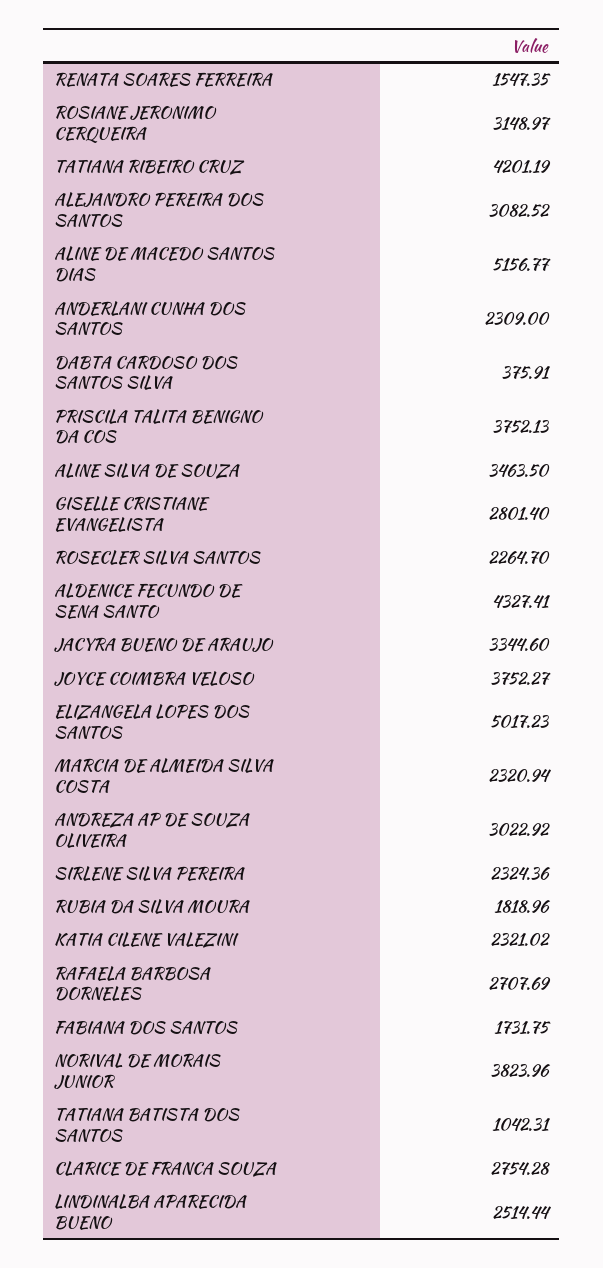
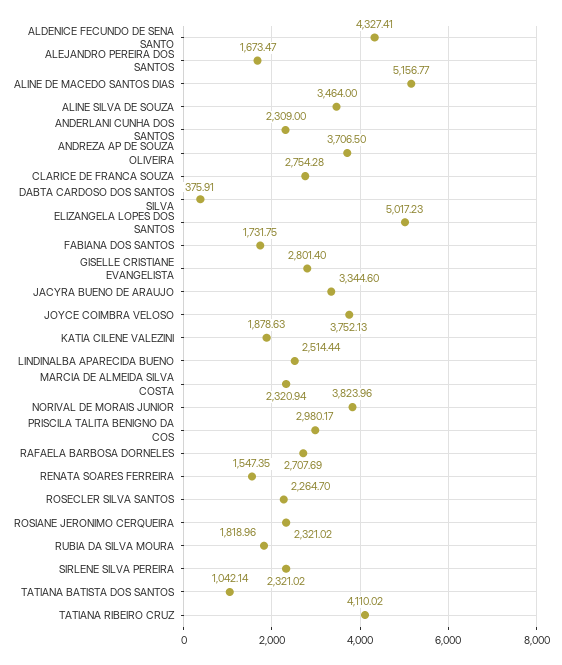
  {
    "RENATA SOARES FERREIRA": 1547.35,
-   "ROSIANE JERONIMO CERQUEIRA": 3148.97,
+   "ROSIANE JERONIMO CERQUEIRA": 2321.02,
-   "TATIANA RIBEIRO CRUZ": 4201.19,
+   "TATIANA RIBEIRO CRUZ": 4110.02,
-   "ALEJANDRO PEREIRA DOS SANTOS": 3082.52,
+   "ALEJANDRO PEREIRA DOS SANTOS": 1673.47,
    "ALINE DE MACEDO SANTOS DIAS": 5156.77,
    "ANDERLANI CUNHA DOS SANTOS": 2309,
    "DABTA CARDOSO DOS SANTOS SILVA": 375.91,
-   "PRISCILA TALITA BENIGNO DA COS": 3752.13,
+   "PRISCILA TALITA BENIGNO DA COS": 2980.17,
-   "ALINE SILVA DE SOUZA": 3463.5,
+   "ALINE SILVA DE SOUZA": 3464,
    "GISELLE CRISTIANE EVANGELISTA": 2801.4,
    "ROSECLER SILVA SANTOS": 2264.7,
    "ALDENICE FECUNDO DE SENA SANTO": 4327.41,
    "JACYRA BUENO DE ARAUJO": 3344.6,
-   "JOYCE COIMBRA VELOSO": 3752.27,
+   "JOYCE COIMBRA VELOSO": 3752.13,
    "ELIZANGELA LOPES DOS SANTOS": 5017.23,
    "MARCIA DE ALMEIDA SILVA COSTA": 2320.94,
-   "ANDREZA AP DE SOUZA OLIVEIRA": 3022.92,
+   "ANDREZA AP DE SOUZA OLIVEIRA": 3706.5,
-   "SIRLENE SILVA PEREIRA": 2324.36,
+   "SIRLENE SILVA PEREIRA": 2321.02,
    "RUBIA DA SILVA MOURA": 1818.96,
-   "KATIA CILENE VALEZINI": 2321.02,
+   "KATIA CILENE VALEZINI": 1878.63,
    "RAFAELA BARBOSA DORNELES": 2707.69,
    "FABIANA DOS SANTOS": 1731.75,
    "NORIVAL DE MORAIS JUNIOR": 3823.96,
-   "TATIANA BATISTA DOS SANTOS": 1042.31,
+   "TATIANA BATISTA DOS SANTOS": 1042.14,
    "CLARICE DE FRANCA SOUZA": 2754.28,
    "LINDINALBA APARECIDA BUENO": 2514.44
  }

